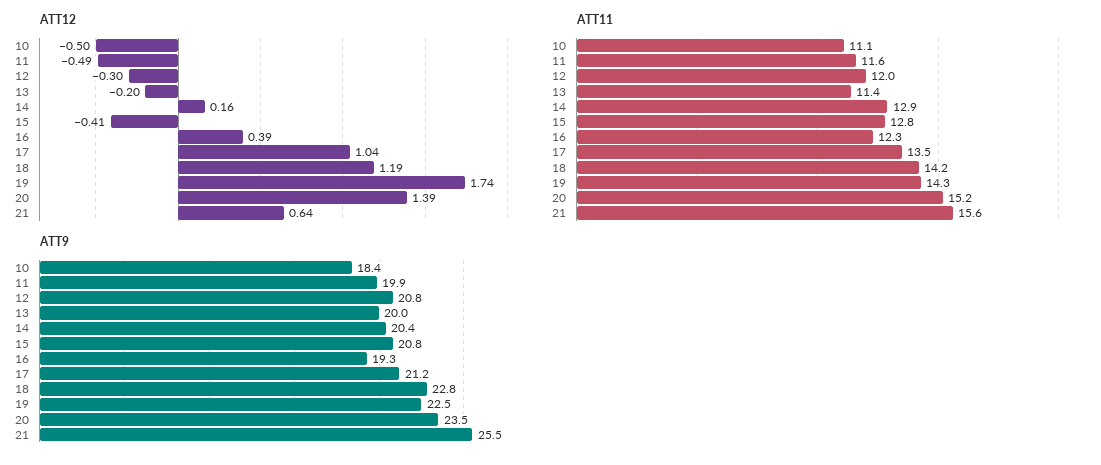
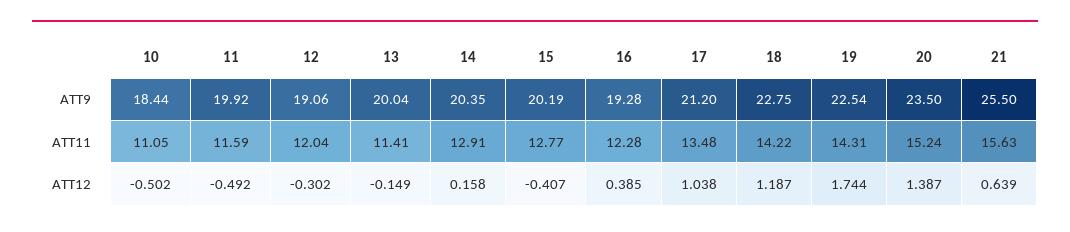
  {
    "ATT12": {
      "10": -0.502,
      "11": -0.492,
      "12": -0.302,
-     "13": -0.2,
+     "13": -0.149,
      "14": 0.158,
      "15": -0.407,
      "16": 0.385,
      "17": 1.038,
      "18": 1.187,
      "19": 1.744,
      "20": 1.387,
      "21": 0.639
    },
    "ATT11": {
      "10": 11.05,
      "11": 11.59,
      "12": 12.04,
      "13": 11.41,
      "14": 12.91,
      "15": 12.77,
      "16": 12.28,
      "17": 13.48,
      "18": 14.22,
      "19": 14.31,
      "20": 15.24,
      "21": 15.63
    },
    "ATT9": {
      "10": 18.44,
      "11": 19.92,
-     "12": 20.8,
+     "12": 19.06,
      "13": 20.04,
      "14": 20.35,
-     "15": 20.8,
+     "15": 20.19,
      "16": 19.28,
      "17": 21.2,
      "18": 22.75,
      "19": 22.54,
      "20": 23.5,
      "21": 25.5
    }
  }

